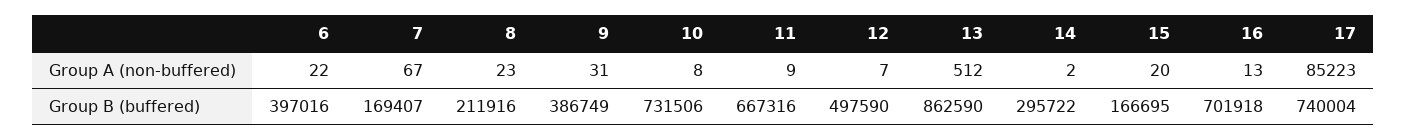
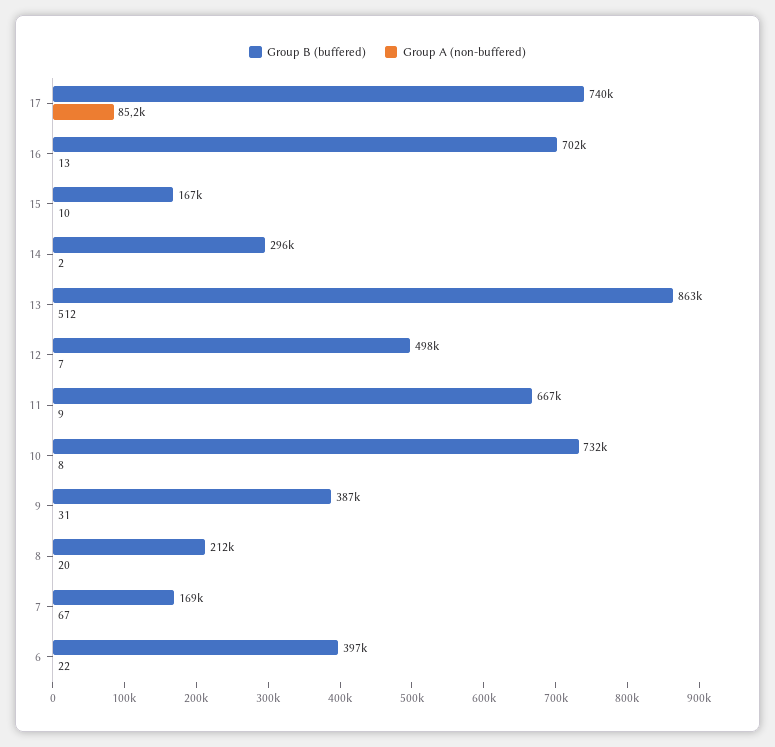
  {
    "Group A (non-buffered)": {
      "6": 22,
      "7": 67,
-     "8": 23,
+     "8": 20,
      "9": 31,
      "10": 8,
      "11": 9,
      "12": 7,
      "13": 512,
      "14": 2,
-     "15": 20,
+     "15": 10,
      "16": 13,
      "17": 85223
    },
    "Group B (buffered)": {
      "6": 397016,
      "7": 169407,
      "8": 211916,
      "9": 386749,
      "10": 731506,
      "11": 667316,
      "12": 497590,
      "13": 862590,
      "14": 295722,
      "15": 166695,
      "16": 701918,
      "17": 740004
    }
  }

